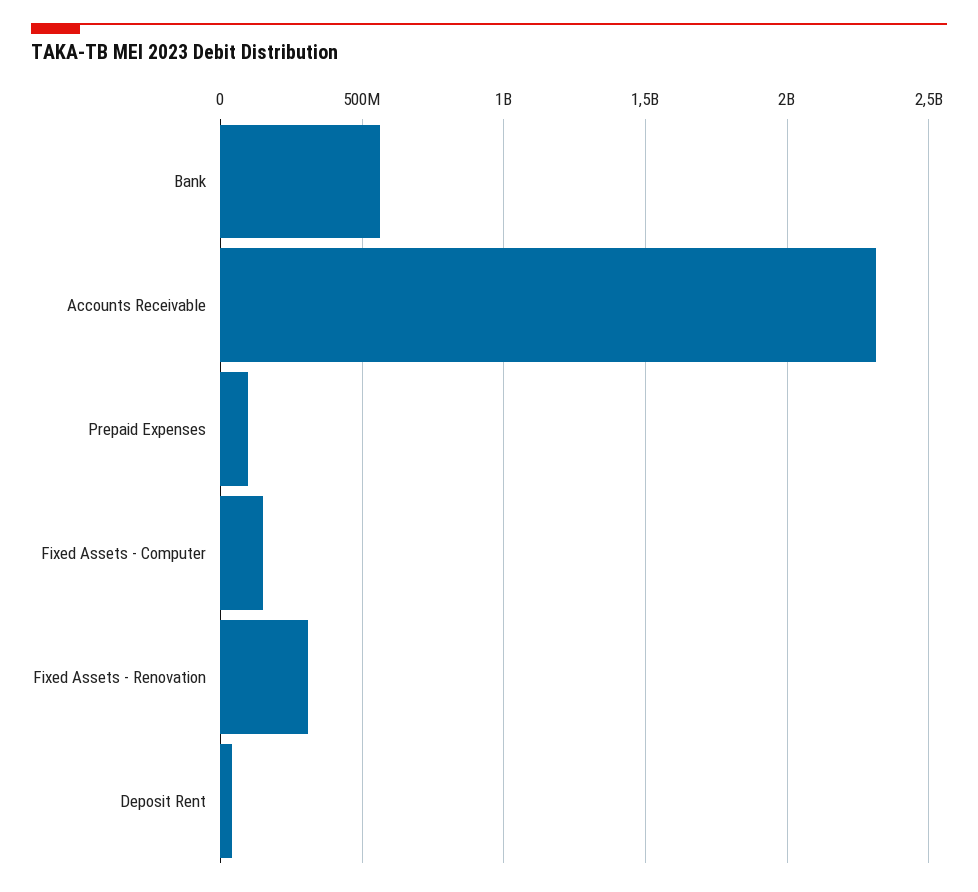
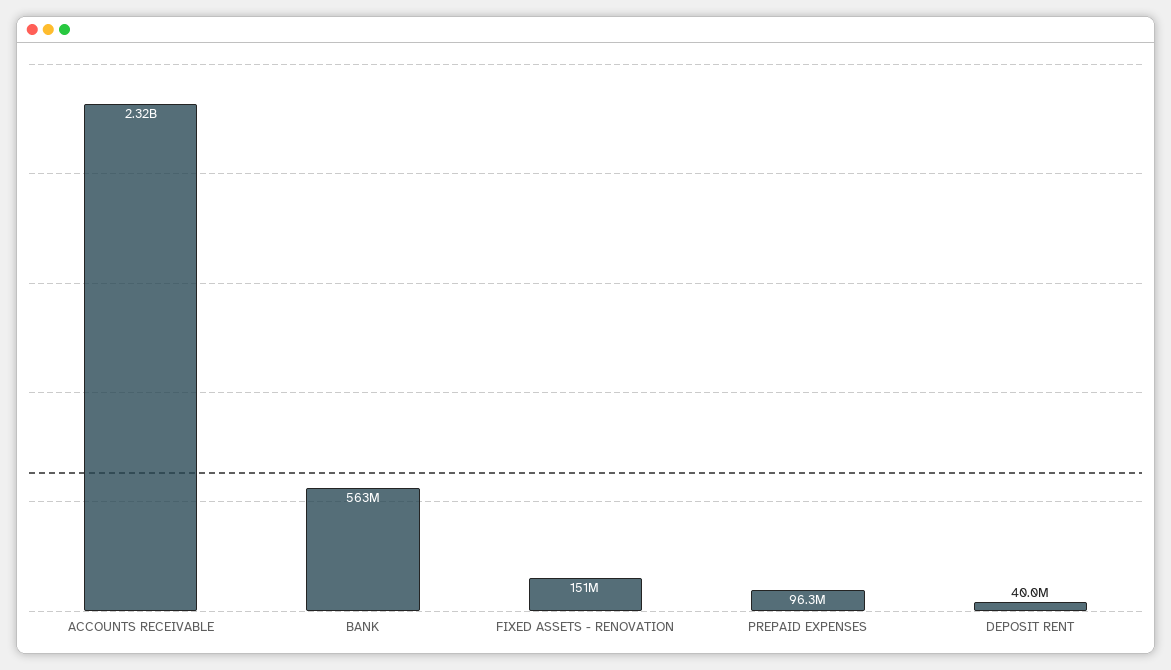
  {
    "Bank": 563000000,
    "Accounts Receivable": 2320000000,
    "Prepaid Expenses": 96300000,
-   "Fixed Assets - Computer": 150000000,
-   "Fixed Assets - Renovation": 300000000,
+   "Fixed Assets - Renovation": 151000000,
    "Deposit Rent": 40000000
  }

